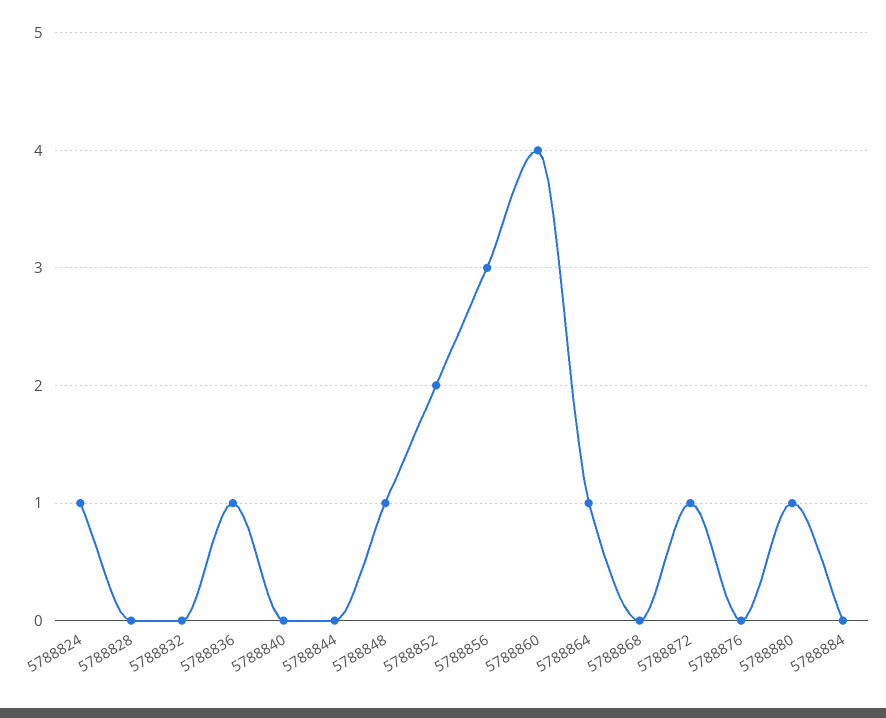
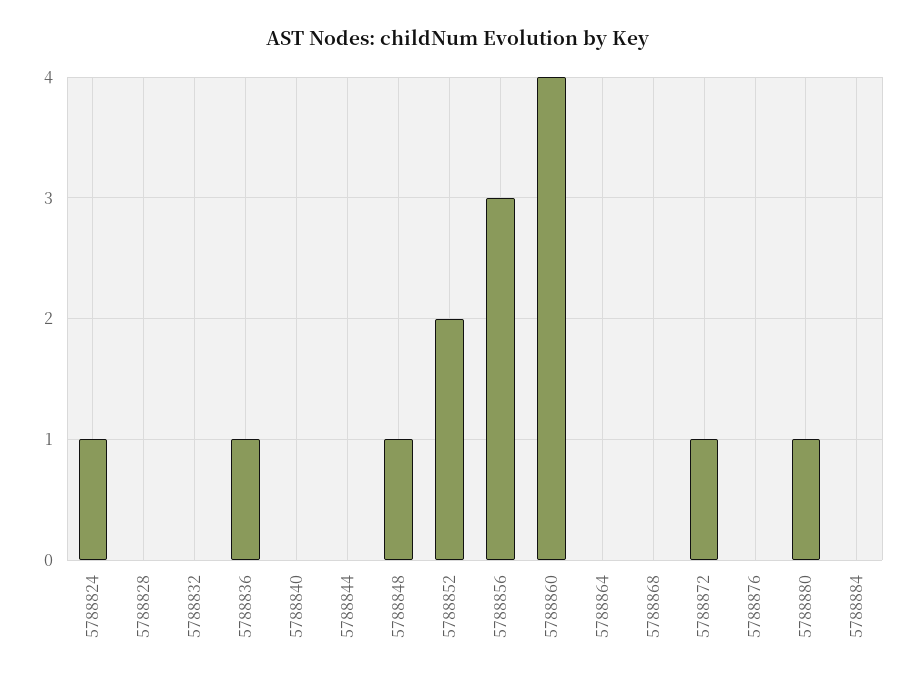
  {
    "5788824": 1,
    "5788828": 0,
    "5788832": 0,
    "5788836": 1,
    "5788840": 0,
    "5788844": 0,
    "5788848": 1,
    "5788852": 2,
    "5788856": 3,
    "5788860": 4,
-   "5788864": 1,
+   "5788864": 0,
    "5788868": 0,
    "5788872": 1,
    "5788876": 0,
    "5788880": 1,
    "5788884": 0
  }

